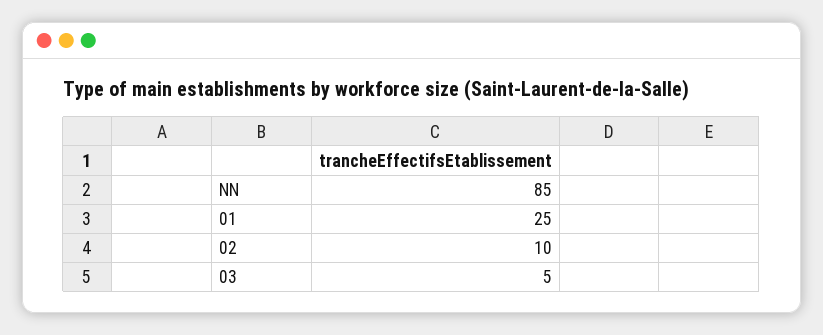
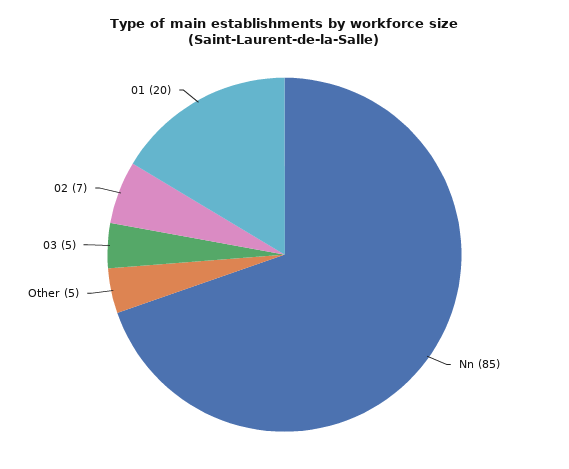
  {
    "NN": 85,
-   "01": 25,
+   "01": 20,
-   "02": 10,
+   "02": 7,
-   "03": 5
+   "03": 5,
+   "Other": 5
  }

